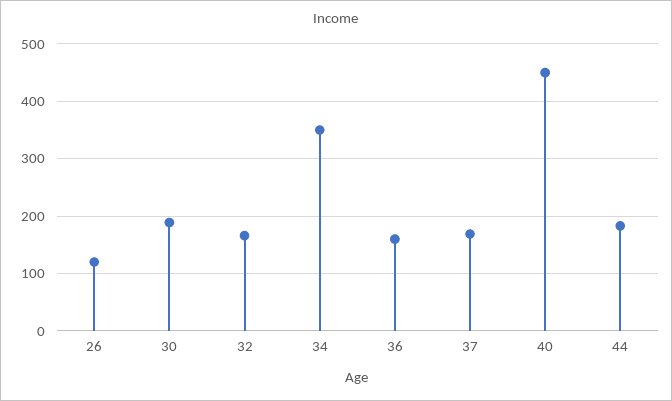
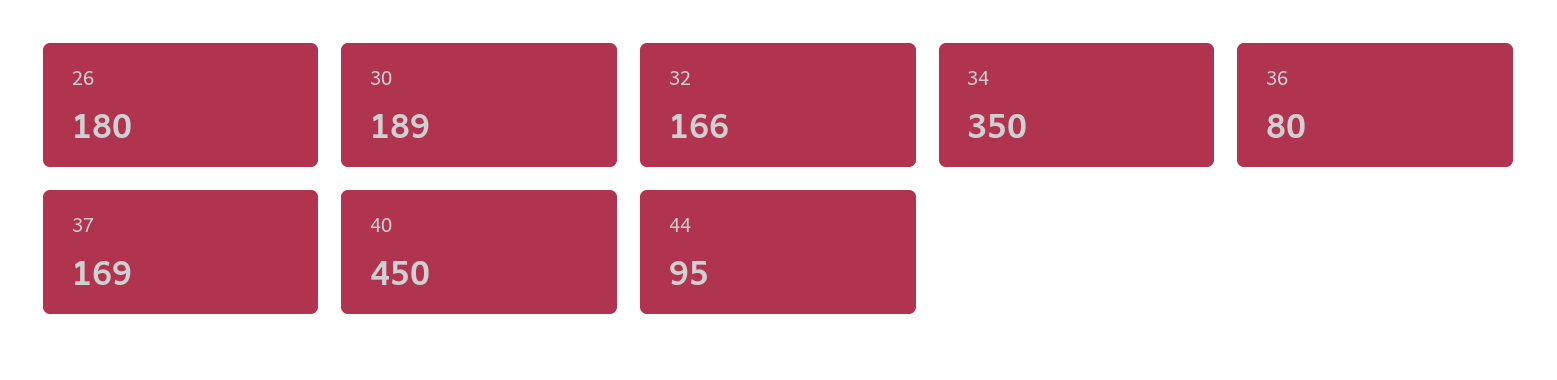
  {
-   "26": 120,
+   "26": 180,
    "30": 189,
    "32": 166,
    "34": 350,
-   "36": 160,
+   "36": 80,
    "37": 169,
    "40": 450,
-   "44": 180
+   "44": 95
  }

